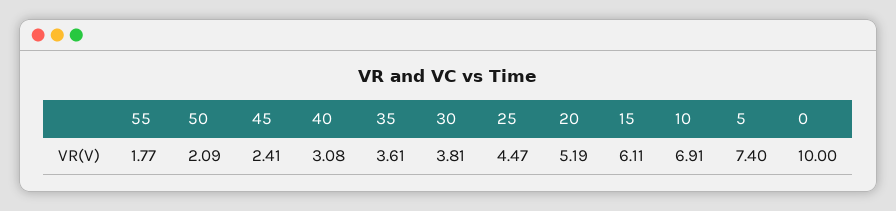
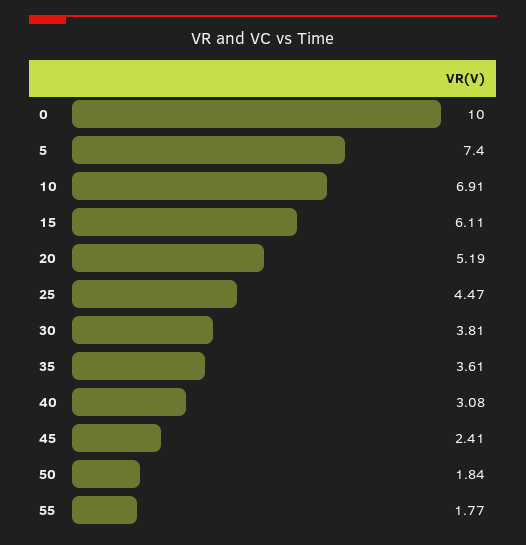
  {
    "55": 1.77,
-   "50": 2.09,
+   "50": 1.84,
    "45": 2.41,
    "40": 3.08,
    "35": 3.61,
    "30": 3.81,
    "25": 4.47,
    "20": 5.19,
    "15": 6.11,
    "10": 6.91,
    "5": 7.4,
    "0": 10
  }

